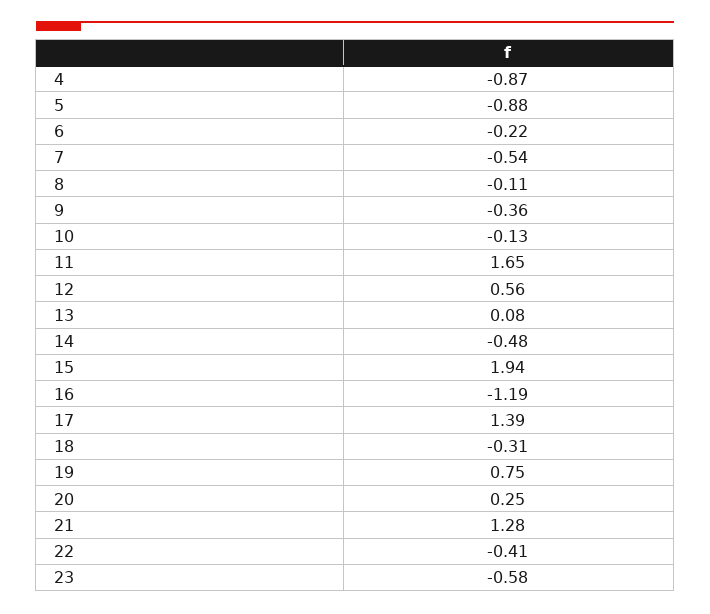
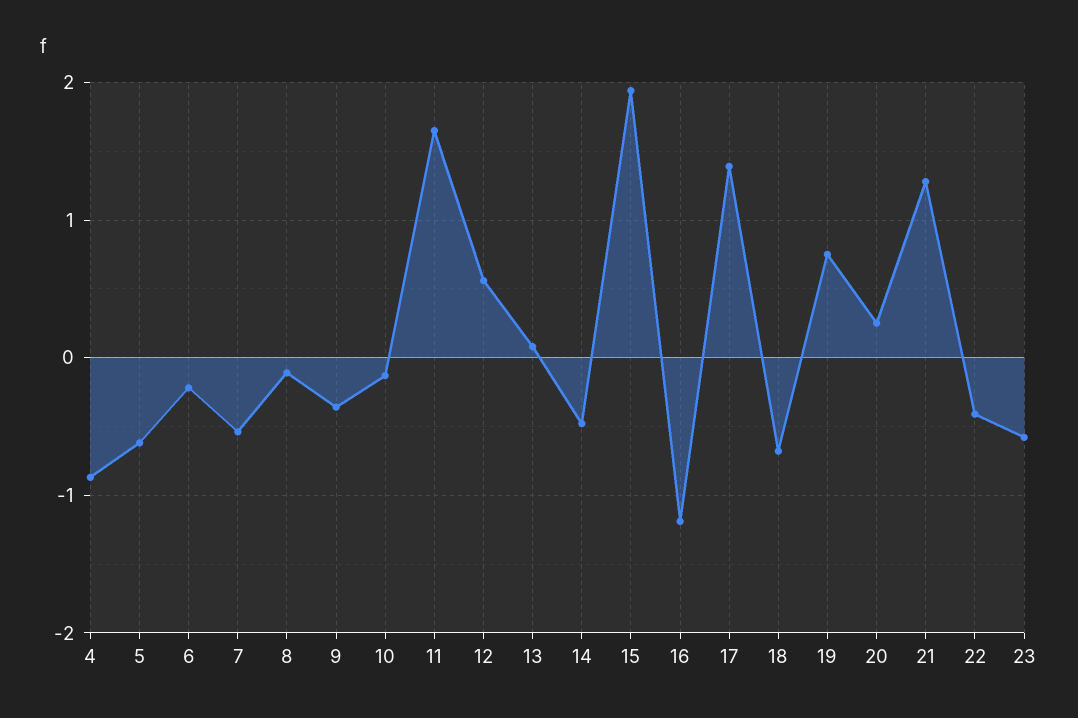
  {
    "4": -0.87,
-   "5": -0.88,
+   "5": -0.6,
    "6": -0.22,
    "7": -0.54,
    "8": -0.11,
    "9": -0.36,
    "10": -0.13,
    "11": 1.65,
    "12": 0.56,
    "13": 0.08,
    "14": -0.48,
    "15": 1.94,
    "16": -1.19,
    "17": 1.39,
-   "18": -0.31,
+   "18": -0.7,
    "19": 0.75,
    "20": 0.25,
    "21": 1.28,
    "22": -0.41,
    "23": -0.58
  }

